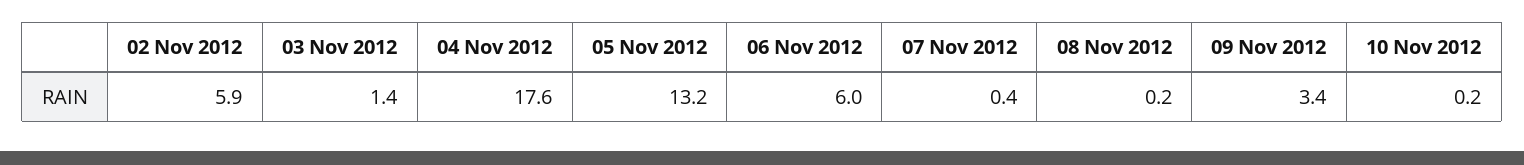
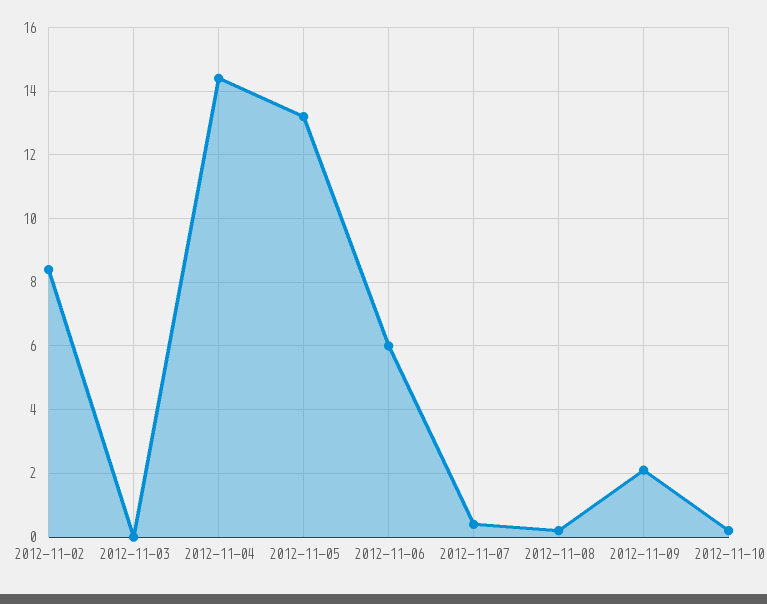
  {
-   "02 Nov 2012": 5.9,
+   "02 Nov 2012": 8.5,
-   "03 Nov 2012": 1.4,
+   "03 Nov 2012": 0,
-   "04 Nov 2012": 17.6,
+   "04 Nov 2012": 14.5,
    "05 Nov 2012": 13.2,
    "06 Nov 2012": 6,
    "07 Nov 2012": 0.4,
    "08 Nov 2012": 0.2,
-   "09 Nov 2012": 3.4,
+   "09 Nov 2012": 2,
    "10 Nov 2012": 0.2
  }

